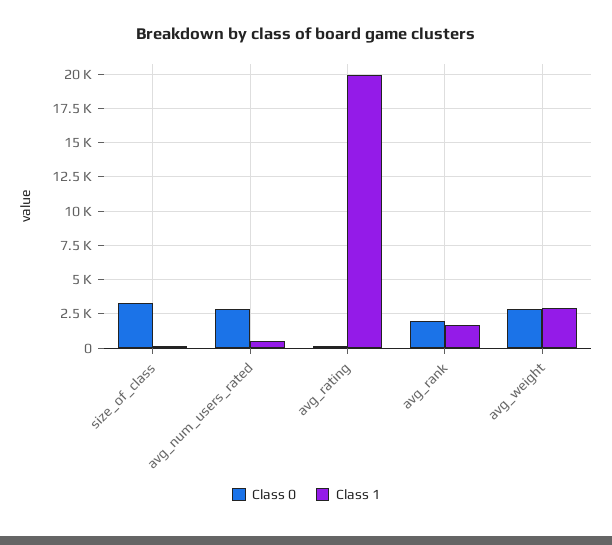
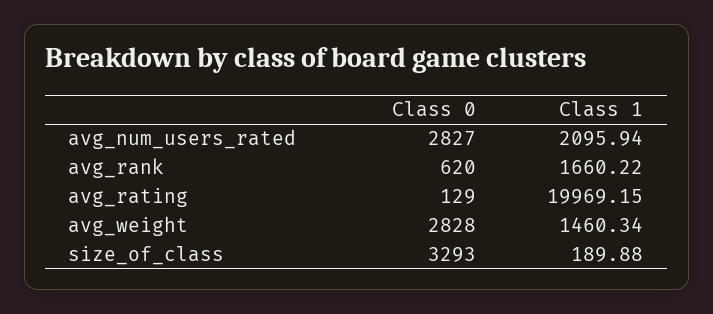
  {
    "Class 0": {
      "size_of_class": 3293,
      "avg_num_users_rated": 2827,
      "avg_rating": 129,
-     "avg_rank": 2000,
+     "avg_rank": 620,
      "avg_weight": 2828
    },
    "Class 1": {
      "size_of_class": 189.88,
-     "avg_num_users_rated": 500,
+     "avg_num_users_rated": 2095.94,
      "avg_rating": 19969.15,
      "avg_rank": 1660.22,
-     "avg_weight": 3000
+     "avg_weight": 1460.34
    }
  }

